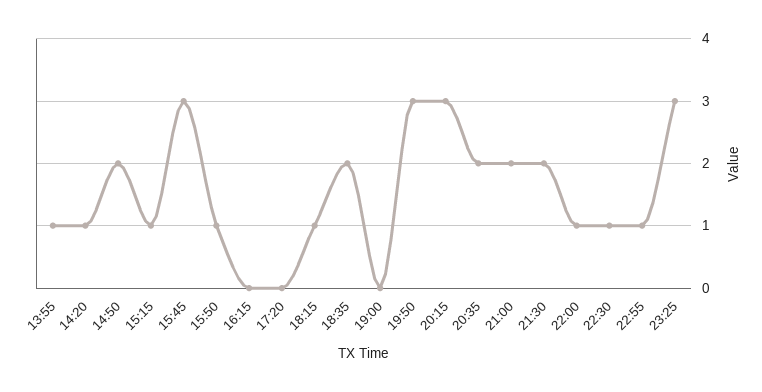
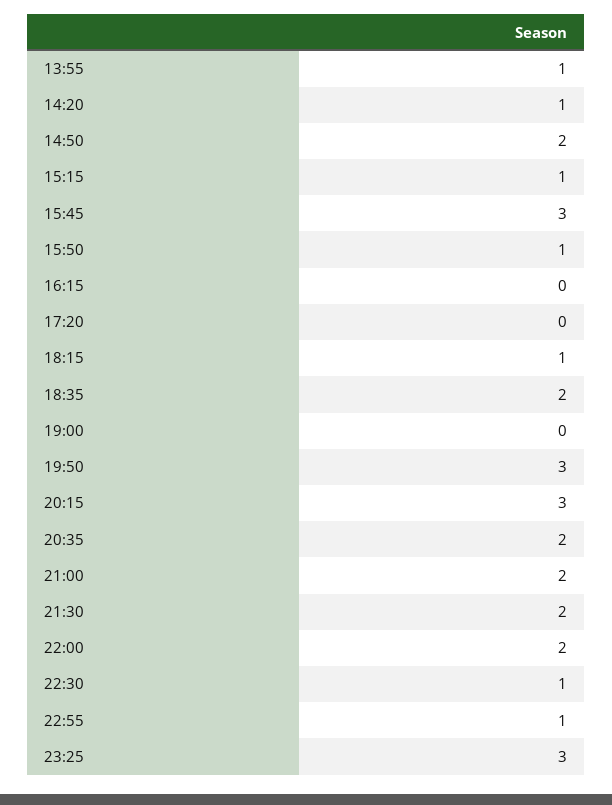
  {
    "13:55": 1,
    "14:20": 1,
    "14:50": 2,
    "15:15": 1,
    "15:45": 3,
    "15:50": 1,
    "16:15": 0,
    "17:20": 0,
    "18:15": 1,
    "18:35": 2,
    "19:00": 0,
    "19:50": 3,
    "20:15": 3,
    "20:35": 2,
    "21:00": 2,
    "21:30": 2,
-   "22:00": 1,
+   "22:00": 2,
    "22:30": 1,
    "22:55": 1,
    "23:25": 3
  }

